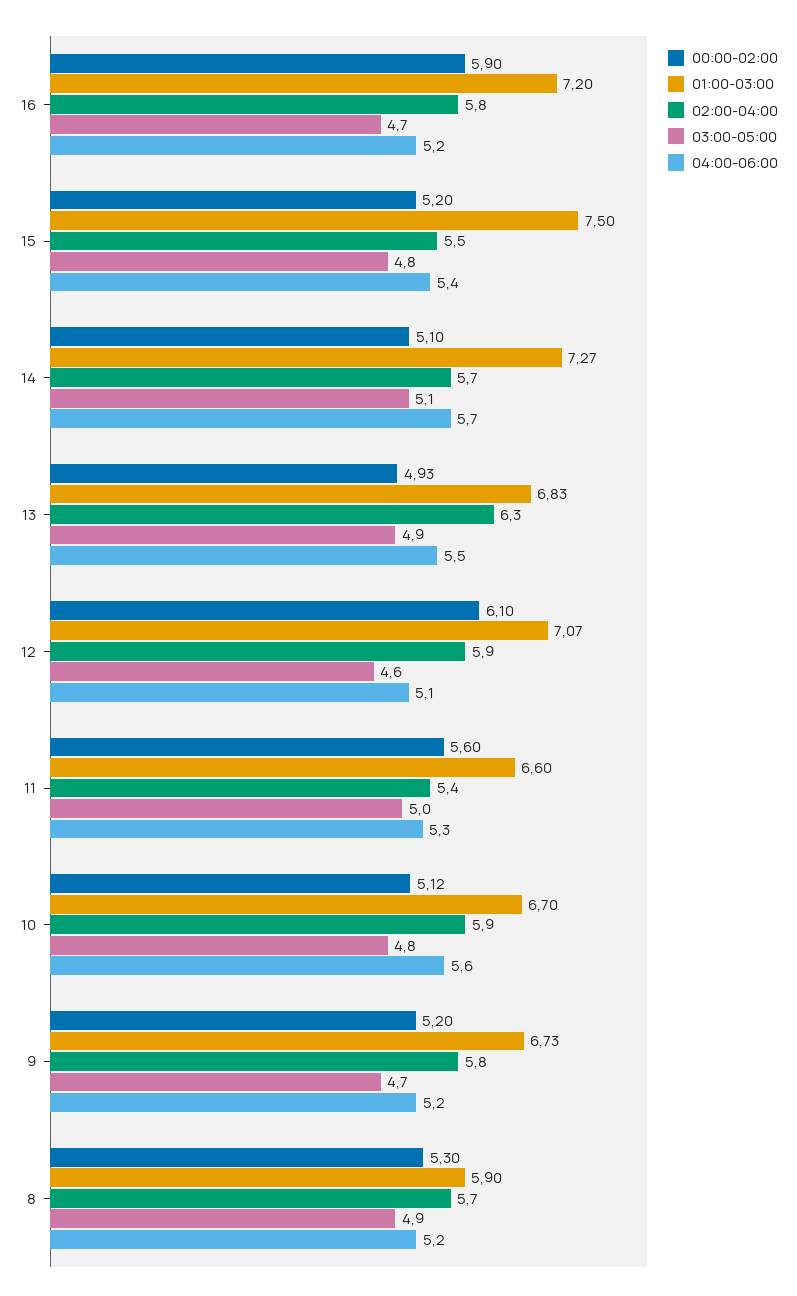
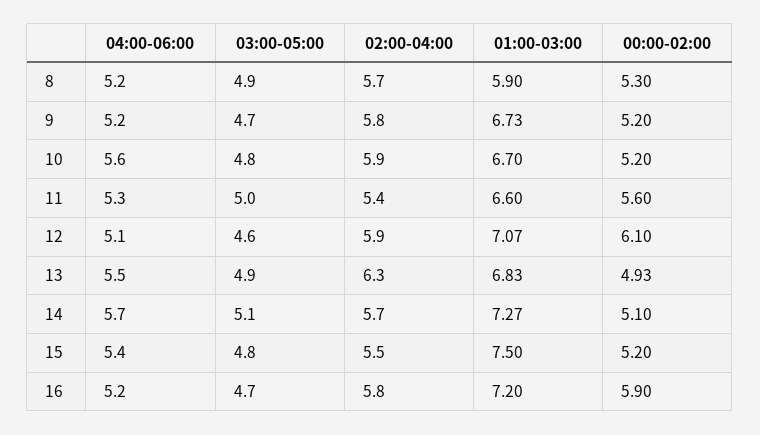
  {
    "00:00-02:00": {
      "16": 5.9,
      "15": 5.2,
      "14": 5.1,
      "13": 4.93,
      "12": 6.1,
      "11": 5.6,
-     "10": 5.12,
+     "10": 5.2,
      "9": 5.2,
      "8": 5.3
    },
    "01:00-03:00": {
      "16": 7.2,
      "15": 7.5,
      "14": 7.27,
      "13": 6.83,
      "12": 7.07,
      "11": 6.6,
      "10": 6.7,
      "9": 6.73,
      "8": 5.9
    },
    "02:00-04:00": {
      "16": 5.8,
      "15": 5.5,
      "14": 5.7,
      "13": 6.3,
      "12": 5.9,
      "11": 5.4,
      "10": 5.9,
      "9": 5.8,
      "8": 5.7
    },
    "03:00-05:00": {
      "16": 4.7,
      "15": 4.8,
      "14": 5.1,
      "13": 4.9,
      "12": 4.6,
      "11": 5,
      "10": 4.8,
      "9": 4.7,
      "8": 4.9
    },
    "04:00-06:00": {
      "16": 5.2,
      "15": 5.4,
      "14": 5.7,
      "13": 5.5,
      "12": 5.1,
      "11": 5.3,
      "10": 5.6,
      "9": 5.2,
      "8": 5.2
    }
  }

